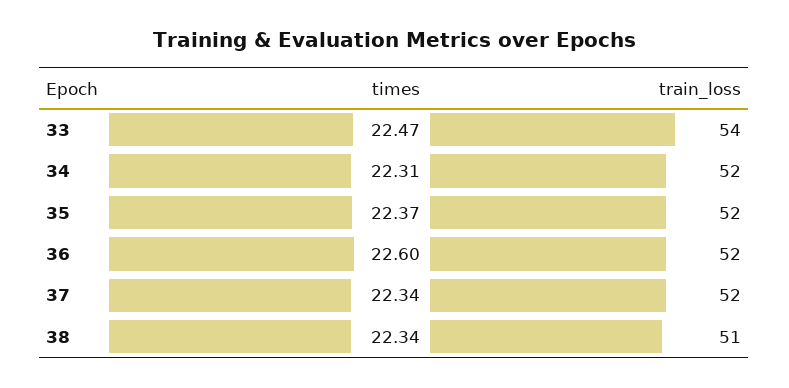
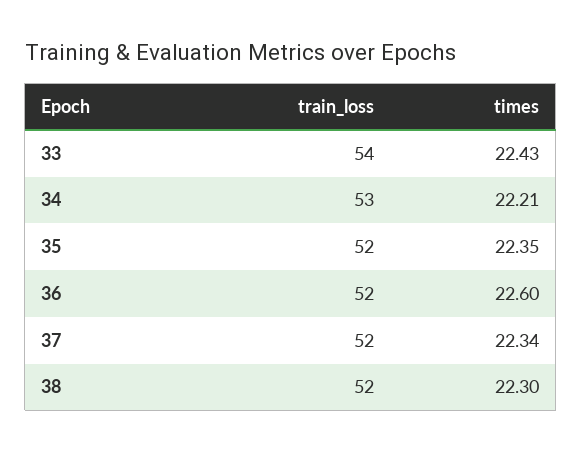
  {
    "times": {
-     "33": 22.47,
+     "33": 22.43,
-     "34": 22.31,
+     "34": 22.21,
-     "35": 22.37,
+     "35": 22.35,
      "36": 22.6,
      "37": 22.34,
-     "38": 22.34
+     "38": 22.3
    },
    "train_loss": {
      "33": 54,
-     "34": 52,
+     "34": 53,
      "35": 52,
      "36": 52,
      "37": 52,
-     "38": 51
+     "38": 52
    }
  }

